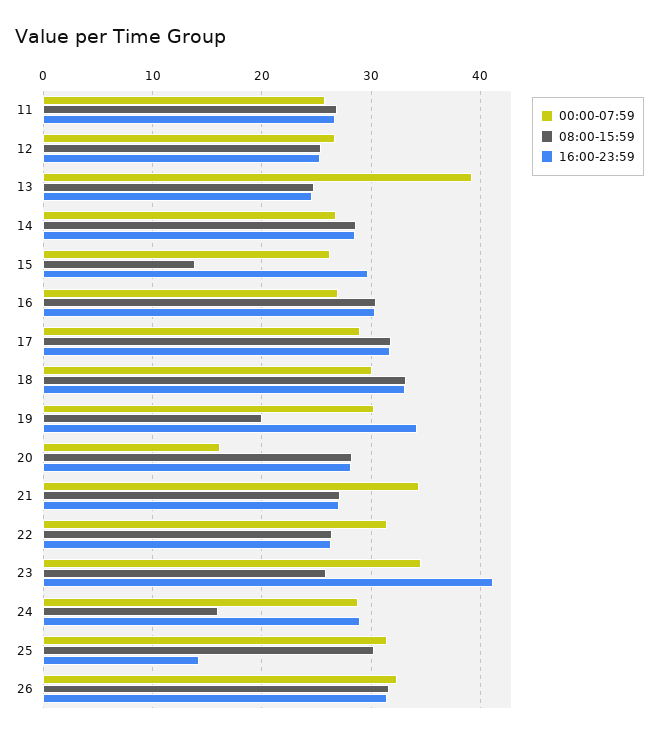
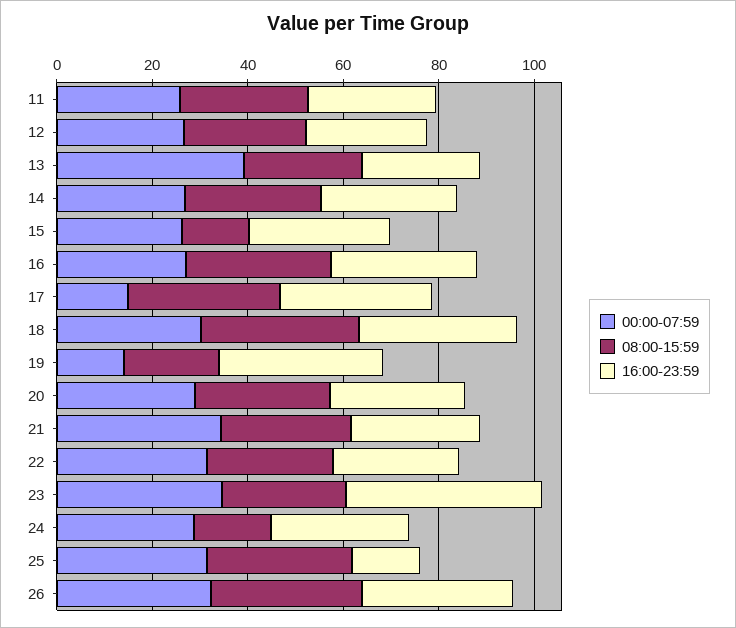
  {
    "00:00-07:59": {
      "11": 26,
      "12": 27,
      "13": 39,
      "14": 27,
      "15": 26,
      "16": 27,
-     "17": 29,
+     "17": 15,
      "18": 30,
-     "19": 30,
+     "19": 15,
-     "20": 16,
+     "20": 30,
      "21": 34,
      "22": 31,
      "23": 35,
      "24": 29,
      "25": 31,
      "26": 32
    },
    "08:00-15:59": {
      "11": 27,
      "12": 25,
      "13": 25,
      "14": 29,
      "15": 14,
      "16": 31,
      "17": 32,
      "18": 33,
      "19": 20,
      "20": 28,
      "21": 27,
      "22": 26,
      "23": 26,
      "24": 16,
      "25": 30,
      "26": 32
    },
    "16:00-23:59": {
      "11": 27,
      "12": 25,
      "13": 25,
      "14": 29,
      "15": 30,
      "16": 30,
      "17": 32,
      "18": 33,
      "19": 34,
      "20": 28,
      "21": 27,
      "22": 26,
      "23": 41,
      "24": 29,
      "25": 14,
      "26": 32
    }
  }

